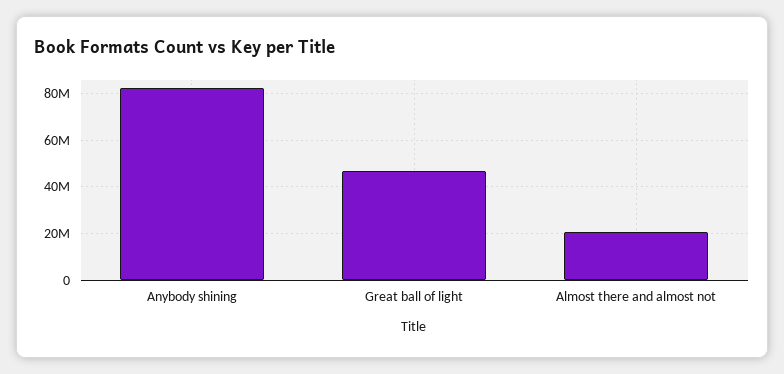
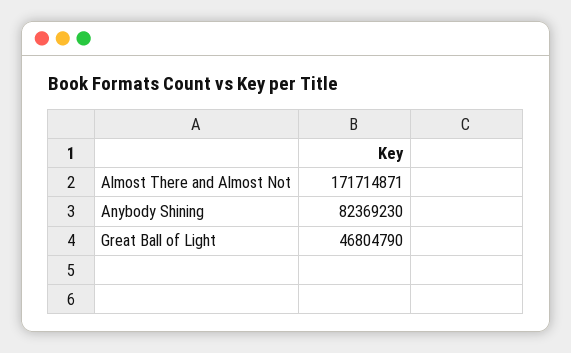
  {
    "Anybody shining": 82369230,
    "Great ball of light": 46804790,
-   "Almost there and almost not": 20000000
+   "Almost there and almost not": 171714871
  }

